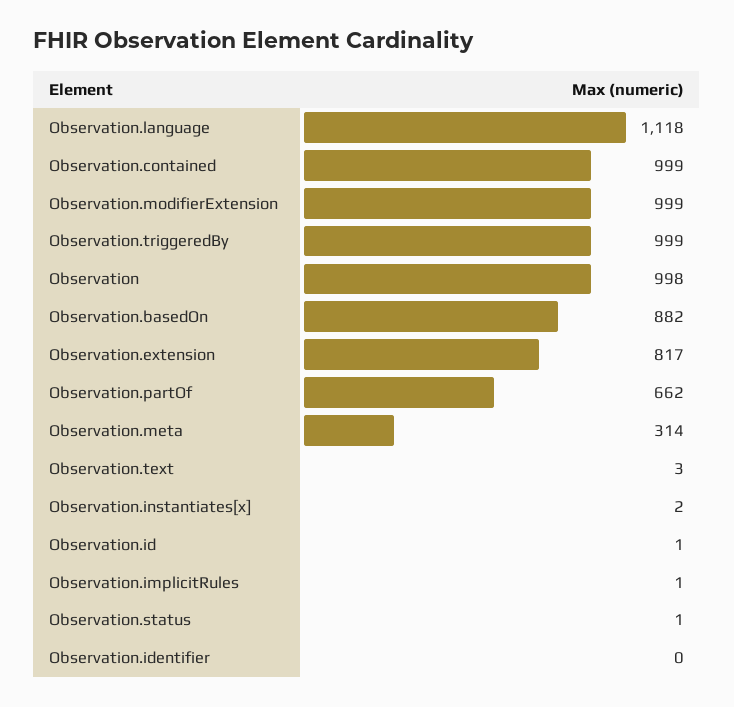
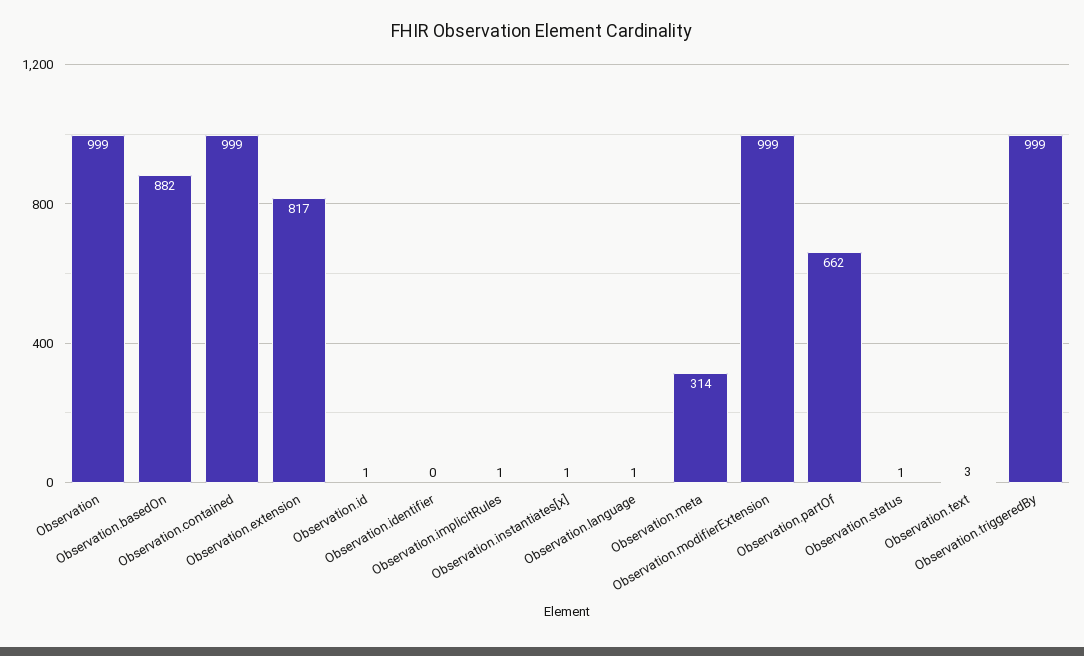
  {
-   "Observation.language": 1118,
+   "Observation.language": 1,
    "Observation.contained": 999,
    "Observation.modifierExtension": 999,
    "Observation.triggeredBy": 999,
-   "Observation": 998,
+   "Observation": 999,
    "Observation.basedOn": 882,
    "Observation.extension": 817,
    "Observation.partOf": 662,
    "Observation.meta": 314,
    "Observation.text": 3,
-   "Observation.instantiates[x]": 2,
+   "Observation.instantiates[x]": 1,
    "Observation.id": 1,
    "Observation.implicitRules": 1,
    "Observation.status": 1,
    "Observation.identifier": 0
  }

